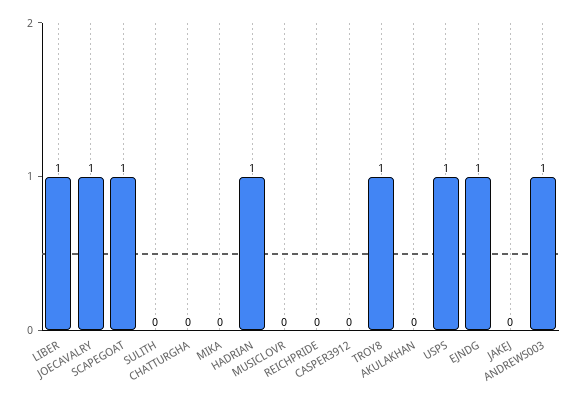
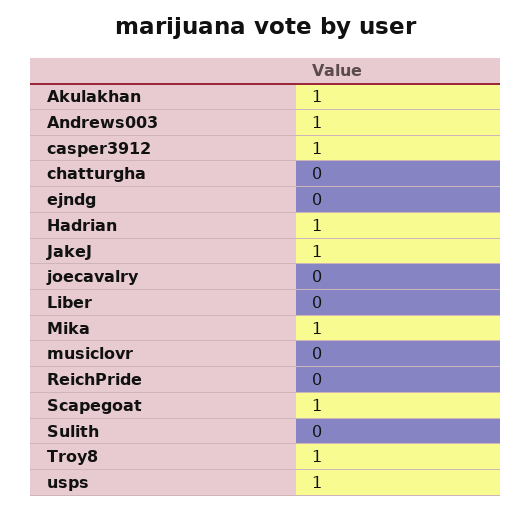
  {
-   "LIBER": 1,
+   "LIBER": 0,
-   "JOECAVALRY": 1,
+   "JOECAVALRY": 0,
    "SCAPEGOAT": 1,
    "SULITH": 0,
    "CHATTURGHA": 0,
-   "MIKA": 0,
+   "MIKA": 1,
    "HADRIAN": 1,
    "MUSICLOVR": 0,
    "REICHPRIDE": 0,
-   "CASPER3912": 0,
+   "CASPER3912": 1,
    "TROY8": 1,
-   "AKULAKHAN": 0,
+   "AKULAKHAN": 1,
    "USPS": 1,
-   "EJNDG": 1,
+   "EJNDG": 0,
-   "JAKEJ": 0,
+   "JAKEJ": 1,
    "ANDREWS003": 1
  }

